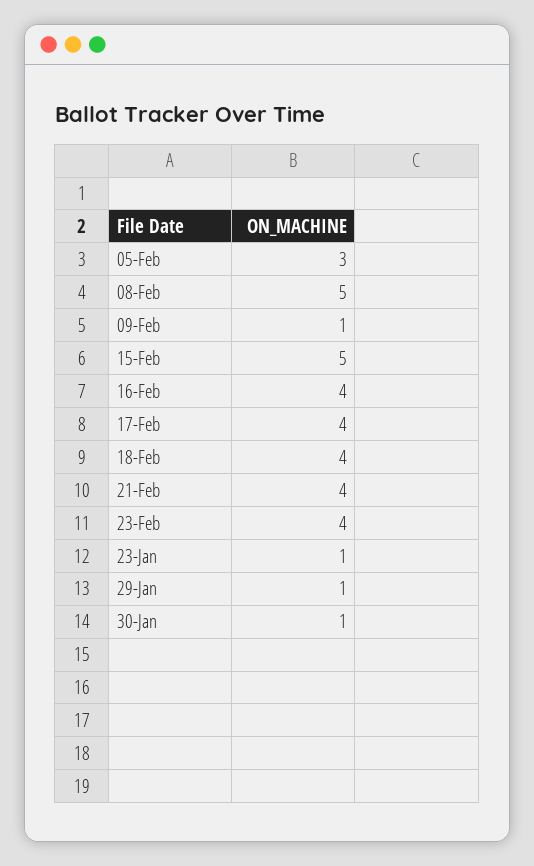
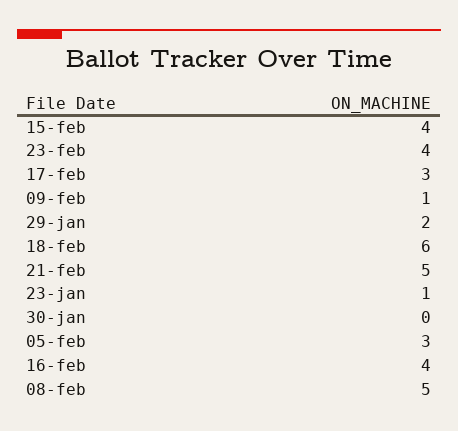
  {
    "05-Feb": 3,
    "08-Feb": 5,
    "09-Feb": 1,
-   "15-Feb": 5,
+   "15-Feb": 4,
    "16-Feb": 4,
-   "17-Feb": 4,
+   "17-Feb": 3,
-   "18-Feb": 4,
+   "18-Feb": 6,
-   "21-Feb": 4,
+   "21-Feb": 5,
    "23-Feb": 4,
    "23-Jan": 1,
-   "29-Jan": 1,
+   "29-Jan": 2,
-   "30-Jan": 1
+   "30-Jan": 0
  }

